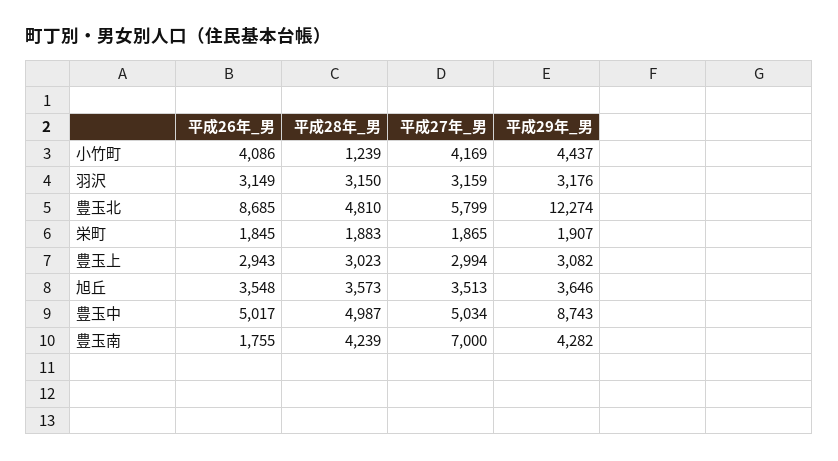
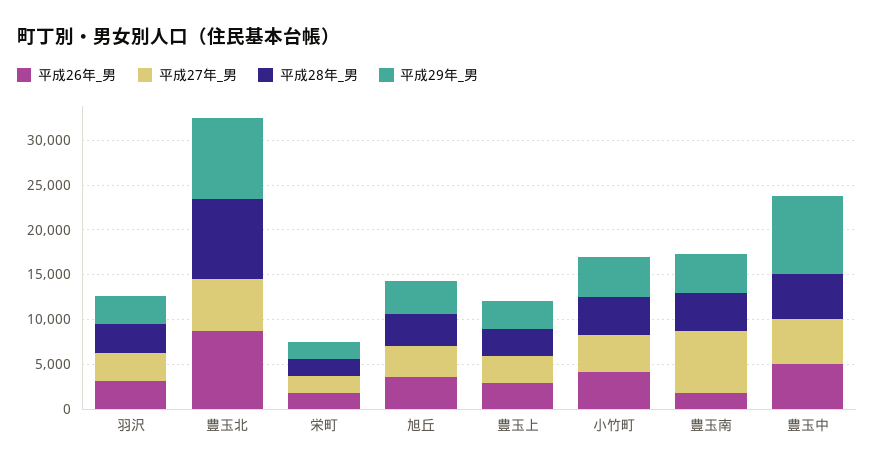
  {
    "平成26年_男": {
      "小竹町": 4086,
      "羽沢": 3149,
      "豊玉北": 8685,
      "栄町": 1845,
      "豊玉上": 2943,
      "旭丘": 3548,
      "豊玉中": 5017,
      "豊玉南": 1755
    },
    "平成28年_男": {
-     "小竹町": 1239,
+     "小竹町": 4000,
      "羽沢": 3150,
-     "豊玉北": 4810,
+     "豊玉北": 9000,
      "栄町": 1883,
      "豊玉上": 3023,
      "旭丘": 3573,
      "豊玉中": 4987,
      "豊玉南": 4239
    },
    "平成27年_男": {
      "小竹町": 4169,
      "羽沢": 3159,
      "豊玉北": 5799,
      "栄町": 1865,
      "豊玉上": 2994,
      "旭丘": 3513,
      "豊玉中": 5034,
      "豊玉南": 7000
    },
    "平成29年_男": {
      "小竹町": 4437,
      "羽沢": 3176,
-     "豊玉北": 12274,
+     "豊玉北": 9000,
      "栄町": 1907,
      "豊玉上": 3082,
      "旭丘": 3646,
      "豊玉中": 8743,
      "豊玉南": 4282
    }
  }

